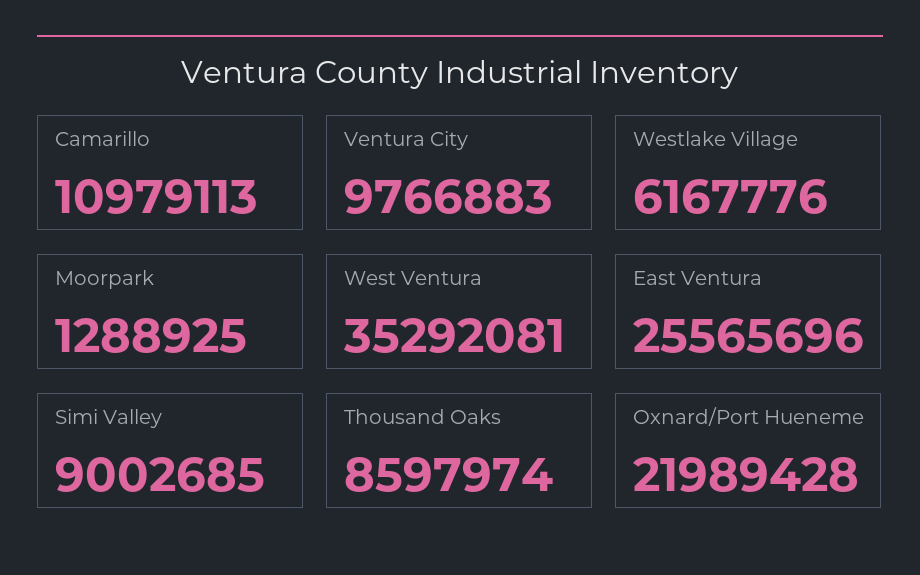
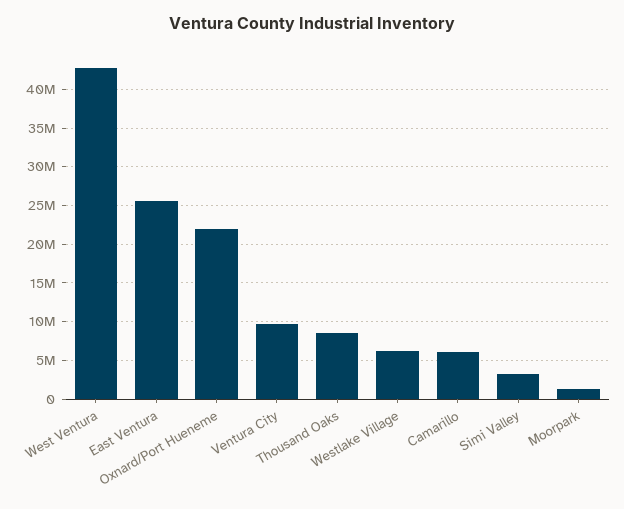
  {
-   "Camarillo": 10979113,
+   "Camarillo": 6000000,
    "Ventura City": 9766883,
    "Westlake Village": 6167776,
    "Moorpark": 1288925,
-   "West Ventura": 35292081,
+   "West Ventura": 43000000,
    "East Ventura": 25565696,
-   "Simi Valley": 9002685,
+   "Simi Valley": 3000000,
    "Thousand Oaks": 8597974,
    "Oxnard/Port Hueneme": 21989428
  }

